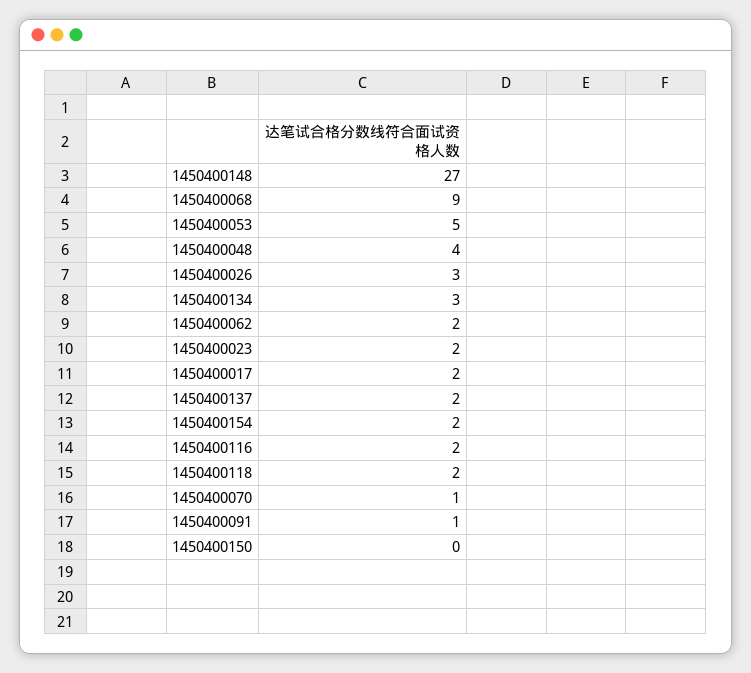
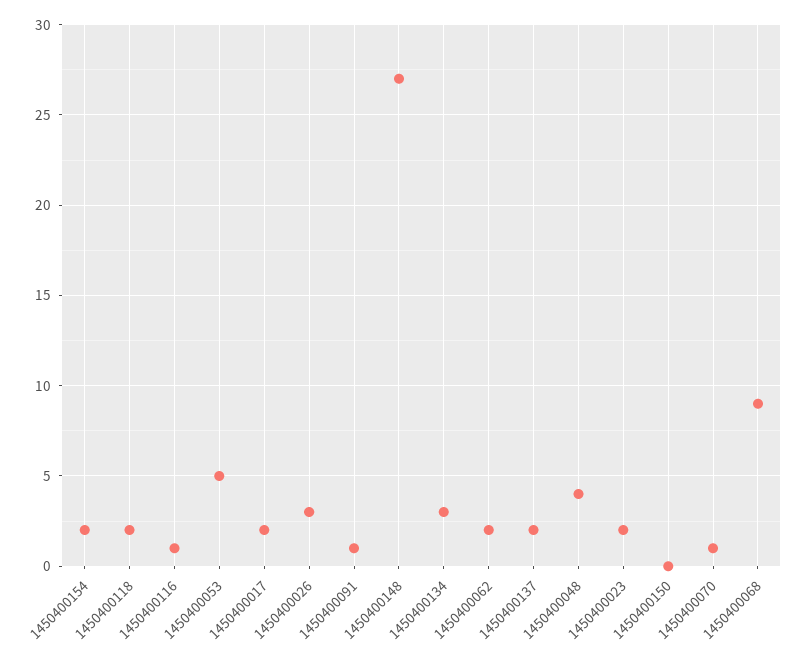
  {
    "1450400148": 27,
    "1450400068": 9,
    "1450400053": 5,
    "1450400048": 4,
    "1450400026": 3,
    "1450400134": 3,
    "1450400062": 2,
    "1450400023": 2,
    "1450400017": 2,
    "1450400137": 2,
    "1450400154": 2,
-   "1450400116": 2,
+   "1450400116": 1,
    "1450400118": 2,
    "1450400070": 1,
    "1450400091": 1,
    "1450400150": 0
  }

